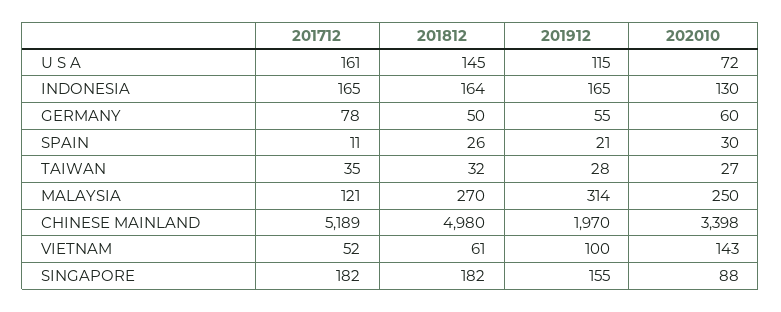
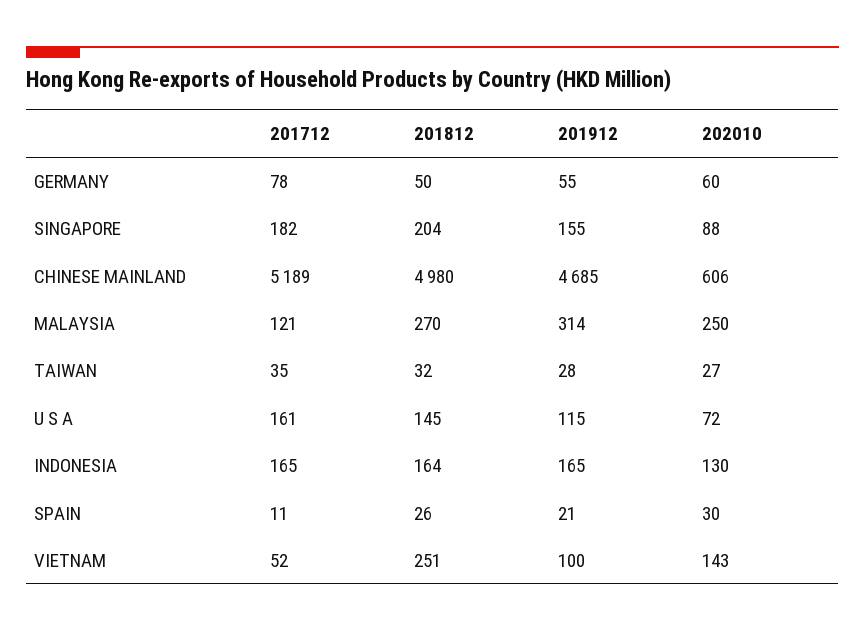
  {
    "201712": {
      "U S A": 161,
      "INDONESIA": 165,
      "GERMANY": 78,
      "SPAIN": 11,
      "TAIWAN": 35,
      "MALAYSIA": 121,
      "CHINESE MAINLAND": 5189,
      "VIETNAM": 52,
      "SINGAPORE": 182
    },
    "201812": {
      "U S A": 145,
      "INDONESIA": 164,
      "GERMANY": 50,
      "SPAIN": 26,
      "TAIWAN": 32,
      "MALAYSIA": 270,
      "CHINESE MAINLAND": 4980,
-     "VIETNAM": 61,
+     "VIETNAM": 251,
-     "SINGAPORE": 182
+     "SINGAPORE": 204
    },
    "201912": {
      "U S A": 115,
      "INDONESIA": 165,
      "GERMANY": 55,
      "SPAIN": 21,
      "TAIWAN": 28,
      "MALAYSIA": 314,
-     "CHINESE MAINLAND": 1970,
+     "CHINESE MAINLAND": 4685,
      "VIETNAM": 100,
      "SINGAPORE": 155
    },
    "202010": {
      "U S A": 72,
      "INDONESIA": 130,
      "GERMANY": 60,
      "SPAIN": 30,
      "TAIWAN": 27,
      "MALAYSIA": 250,
-     "CHINESE MAINLAND": 3398,
+     "CHINESE MAINLAND": 606,
      "VIETNAM": 143,
      "SINGAPORE": 88
    }
  }

